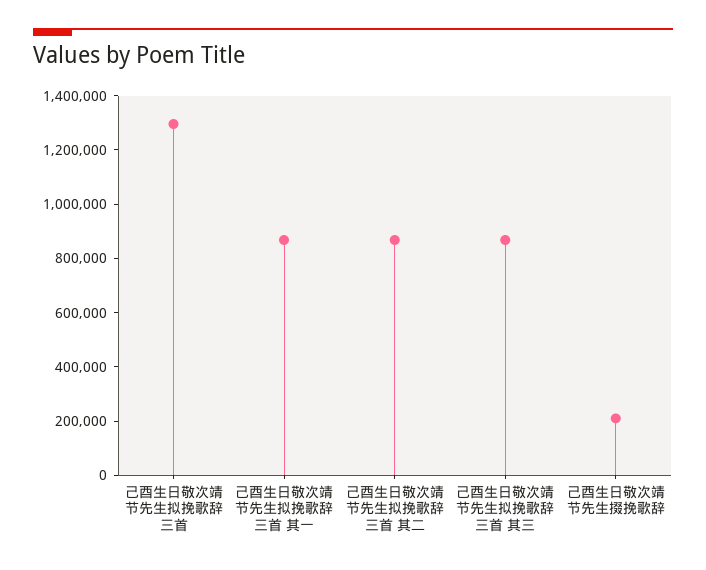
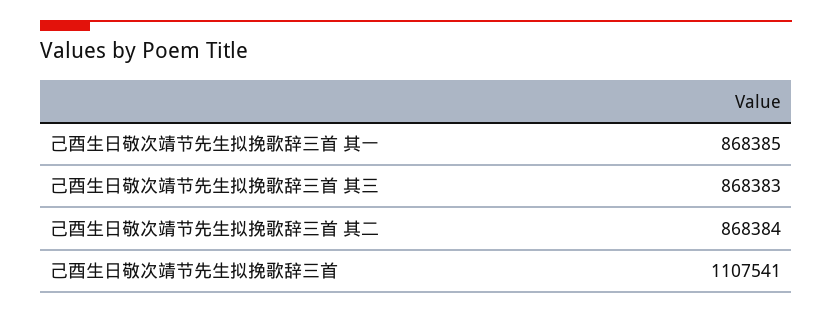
  {
-   "己酉生日敬次靖节先生拟挽歌辞三首": 1300000,
+   "己酉生日敬次靖节先生拟挽歌辞三首": 1107541,
    "己酉生日敬次靖节先生拟挽歌辞三首 其一": 868385,
    "己酉生日敬次靖节先生拟挽歌辞三首 其二": 868384,
-   "己酉生日敬次靖节先生拟挽歌辞三首 其三": 868383,
+   "己酉生日敬次靖节先生拟挽歌辞三首 其三": 868383
-   "己酉生日敬次靖节先生掇挽歌辞": 200000
  }

